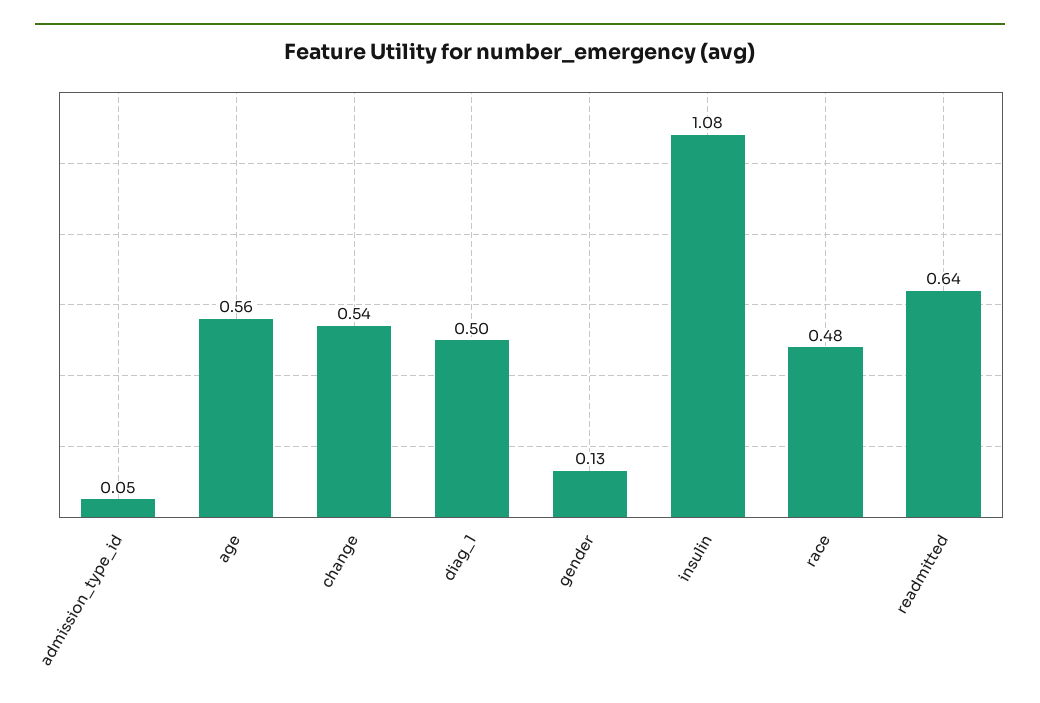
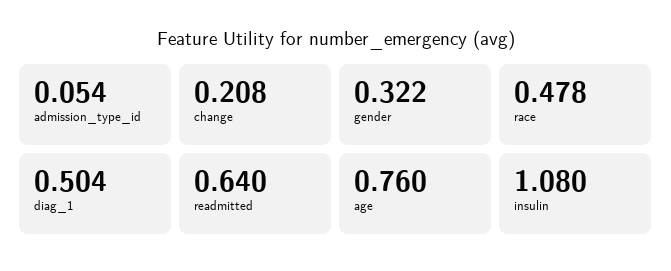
  {
    "admission_type_id": 0.054,
-   "age": 0.56,
+   "age": 0.76,
-   "change": 0.54,
+   "change": 0.208,
    "diag_1": 0.504,
-   "gender": 0.13,
+   "gender": 0.322,
    "insulin": 1.08,
    "race": 0.478,
    "readmitted": 0.64
  }

